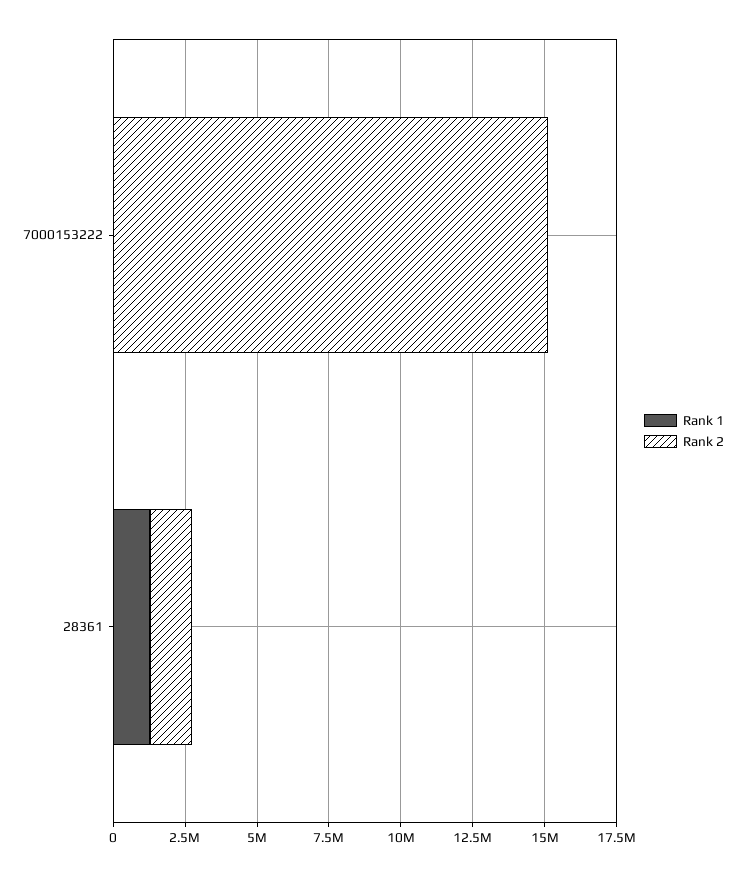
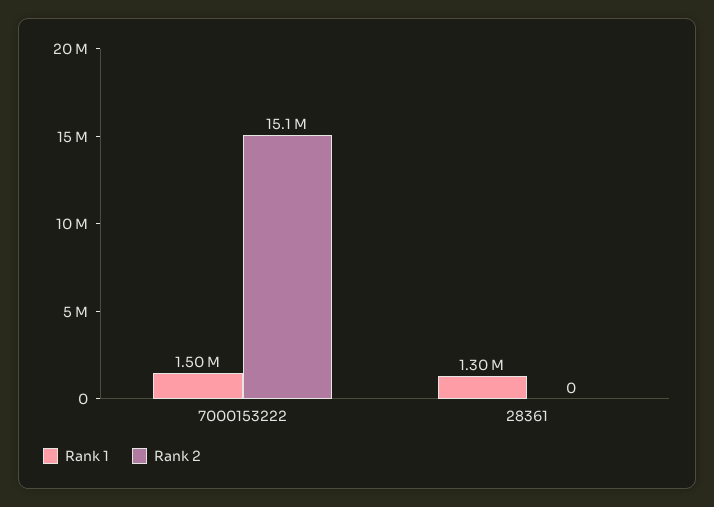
  {
    "Rank 1": {
-     "7000153222": 0,
+     "7000153222": 1500000,
      "28361": 1300000
    },
    "Rank 2": {
      "7000153222": 15100000,
-     "28361": 1500000
+     "28361": 0
    }
  }

